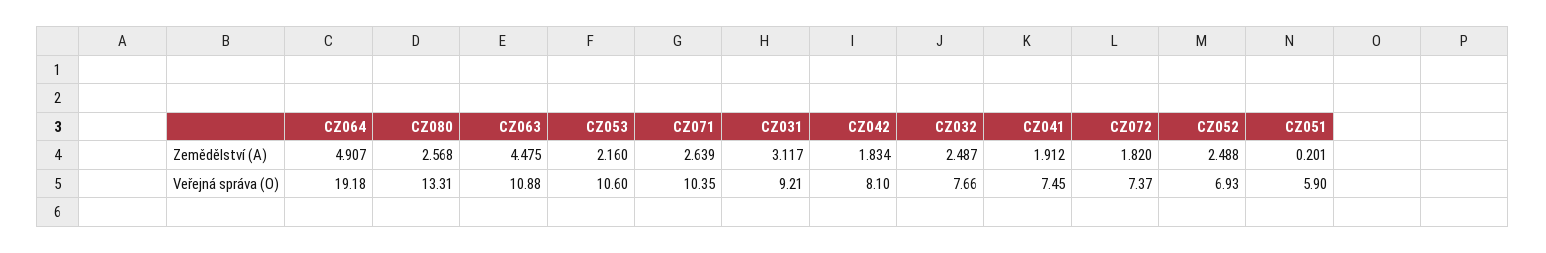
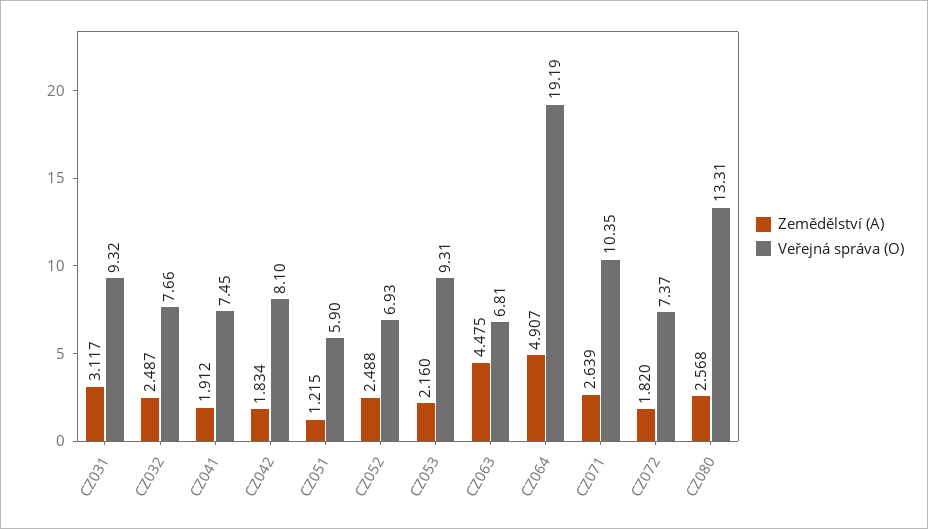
  {
    "Zemědělství (A)": {
      "CZ064": 4.907,
      "CZ080": 2.568,
      "CZ063": 4.475,
      "CZ053": 2.16,
      "CZ071": 2.639,
      "CZ031": 3.117,
      "CZ042": 1.834,
      "CZ032": 2.487,
      "CZ041": 1.912,
      "CZ072": 1.82,
      "CZ052": 2.488,
-     "CZ051": 0.201
+     "CZ051": 1.215
    },
    "Veřejná správa (O)": {
-     "CZ064": 19.18,
+     "CZ064": 19.19,
      "CZ080": 13.31,
-     "CZ063": 10.88,
+     "CZ063": 6.81,
-     "CZ053": 10.6,
+     "CZ053": 9.31,
      "CZ071": 10.35,
-     "CZ031": 9.21,
+     "CZ031": 9.32,
      "CZ042": 8.1,
      "CZ032": 7.66,
      "CZ041": 7.45,
      "CZ072": 7.37,
      "CZ052": 6.93,
      "CZ051": 5.9
    }
  }

